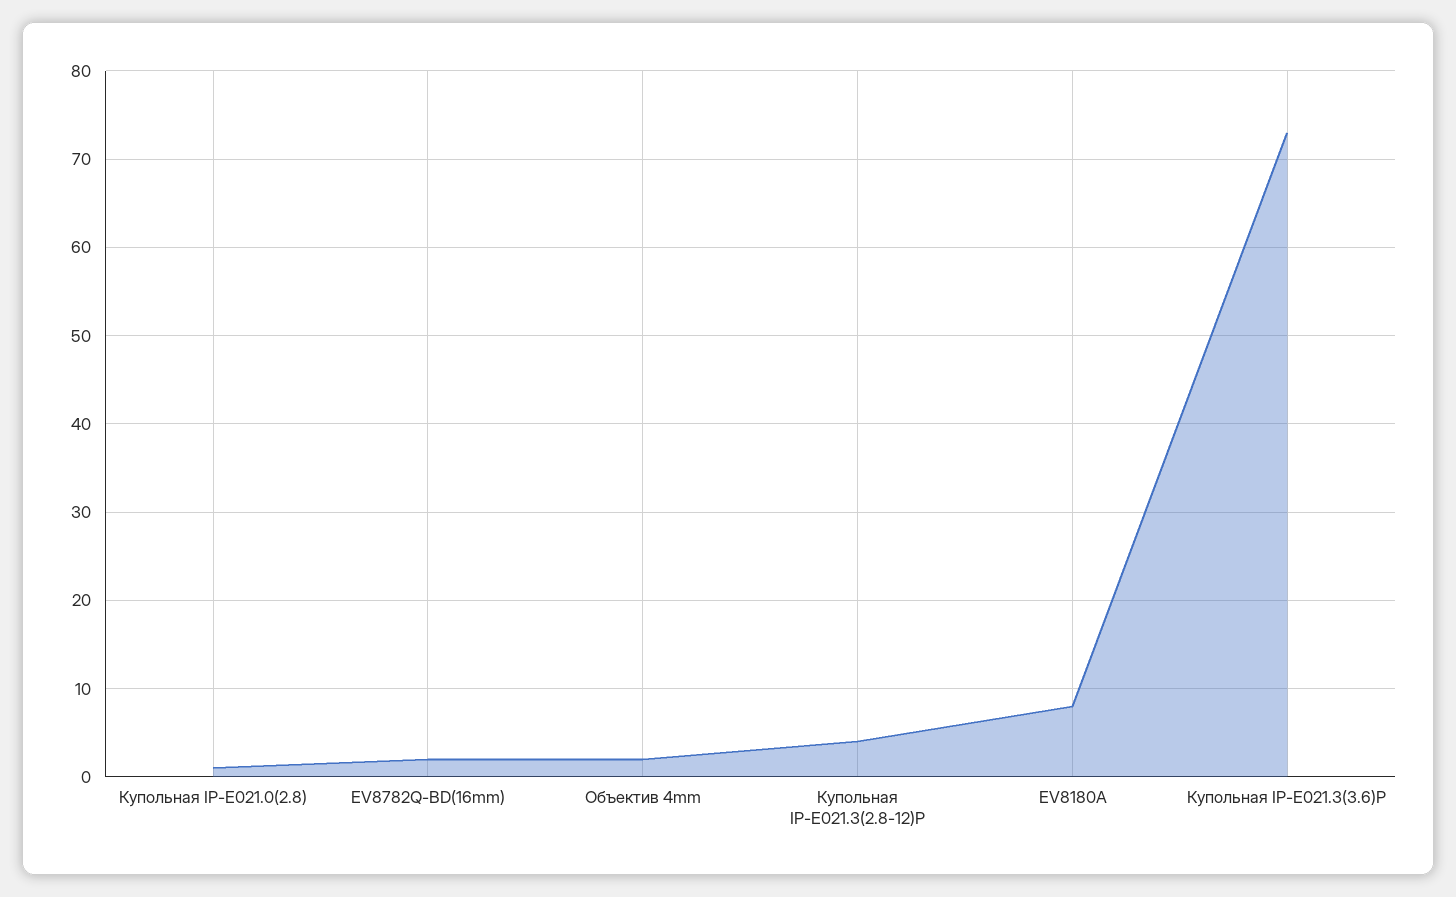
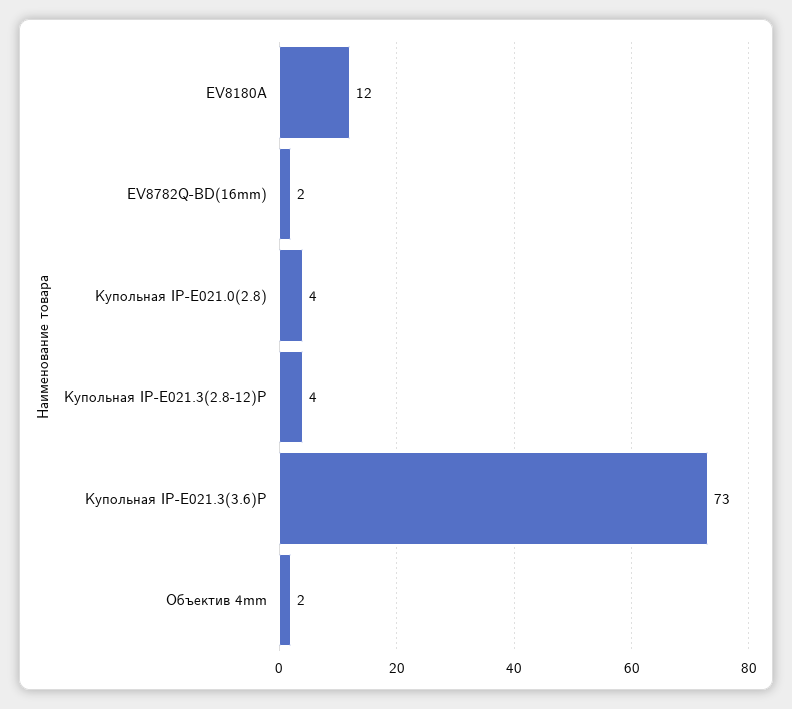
  {
-   "Купольная IP-E021.0(2.8)": 1,
+   "Купольная IP-E021.0(2.8)": 4,
    "EV8782Q-BD(16mm)": 2,
    "Объектив 4mm": 2,
    "Купольная IP-E021.3(2.8-12)P": 4,
-   "EV8180A": 8,
+   "EV8180A": 12,
    "Купольная IP-E021.3(3.6)P": 73
  }

